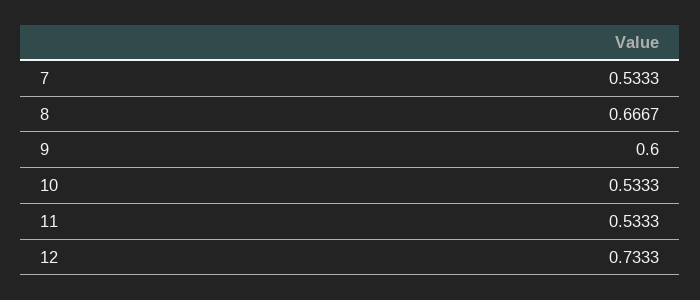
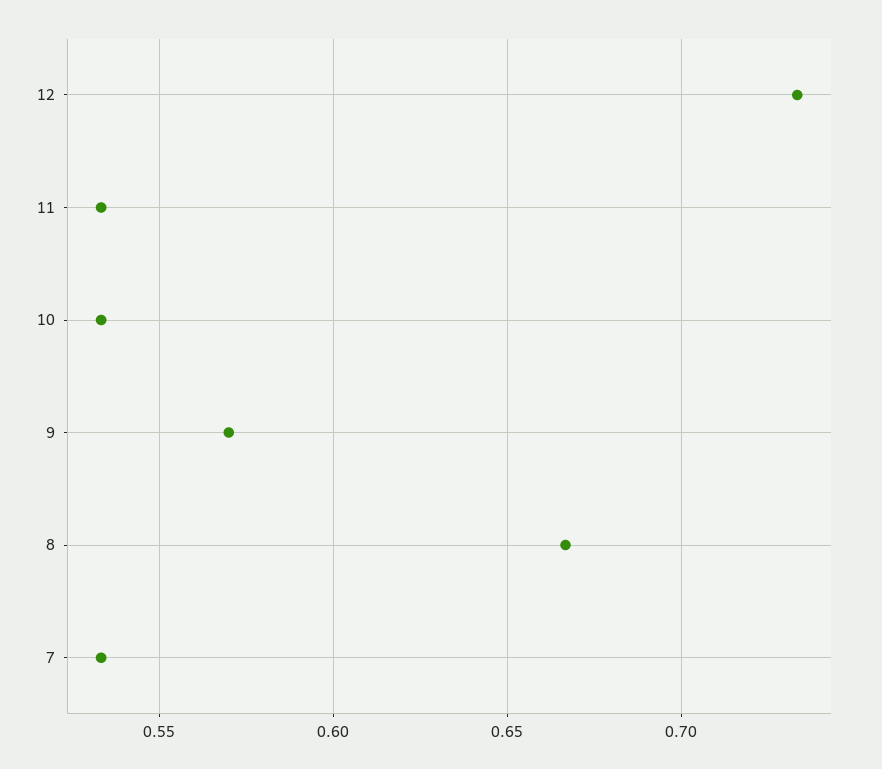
  {
    "7": 0.5333,
    "8": 0.6667,
-   "9": 0.6,
+   "9": 0.57,
    "10": 0.5333,
    "11": 0.5333,
    "12": 0.7333
  }

